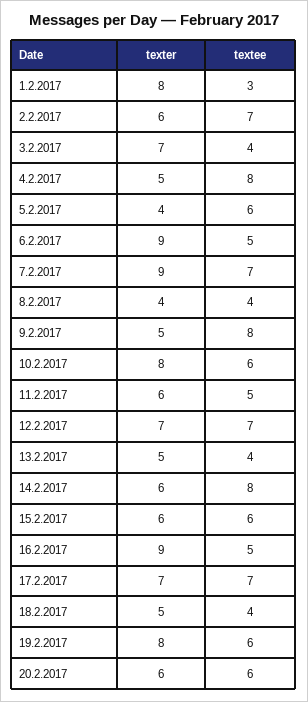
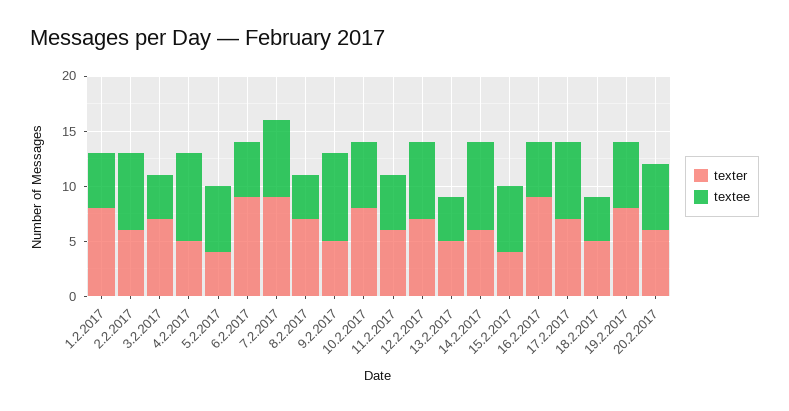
  {
    "texter": {
      "1.2.2017": 8,
      "2.2.2017": 6,
      "3.2.2017": 7,
      "4.2.2017": 5,
      "5.2.2017": 4,
      "6.2.2017": 9,
      "7.2.2017": 9,
-     "8.2.2017": 4,
+     "8.2.2017": 7,
      "9.2.2017": 5,
      "10.2.2017": 8,
      "11.2.2017": 6,
      "12.2.2017": 7,
      "13.2.2017": 5,
      "14.2.2017": 6,
-     "15.2.2017": 6,
+     "15.2.2017": 4,
      "16.2.2017": 9,
      "17.2.2017": 7,
      "18.2.2017": 5,
      "19.2.2017": 8,
      "20.2.2017": 6
    },
    "textee": {
-     "1.2.2017": 3,
+     "1.2.2017": 5,
      "2.2.2017": 7,
      "3.2.2017": 4,
      "4.2.2017": 8,
      "5.2.2017": 6,
      "6.2.2017": 5,
      "7.2.2017": 7,
      "8.2.2017": 4,
      "9.2.2017": 8,
      "10.2.2017": 6,
      "11.2.2017": 5,
      "12.2.2017": 7,
      "13.2.2017": 4,
      "14.2.2017": 8,
      "15.2.2017": 6,
      "16.2.2017": 5,
      "17.2.2017": 7,
      "18.2.2017": 4,
      "19.2.2017": 6,
      "20.2.2017": 6
    }
  }

